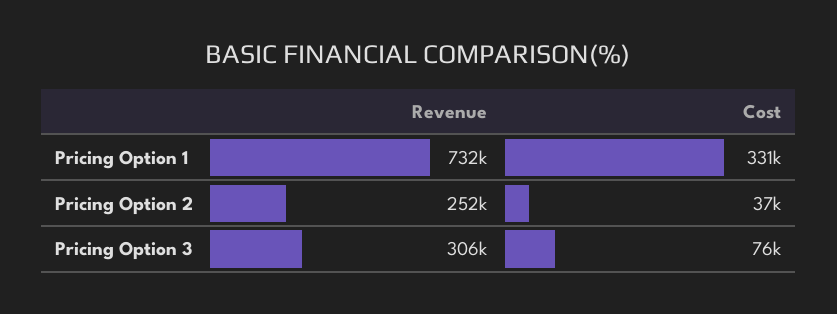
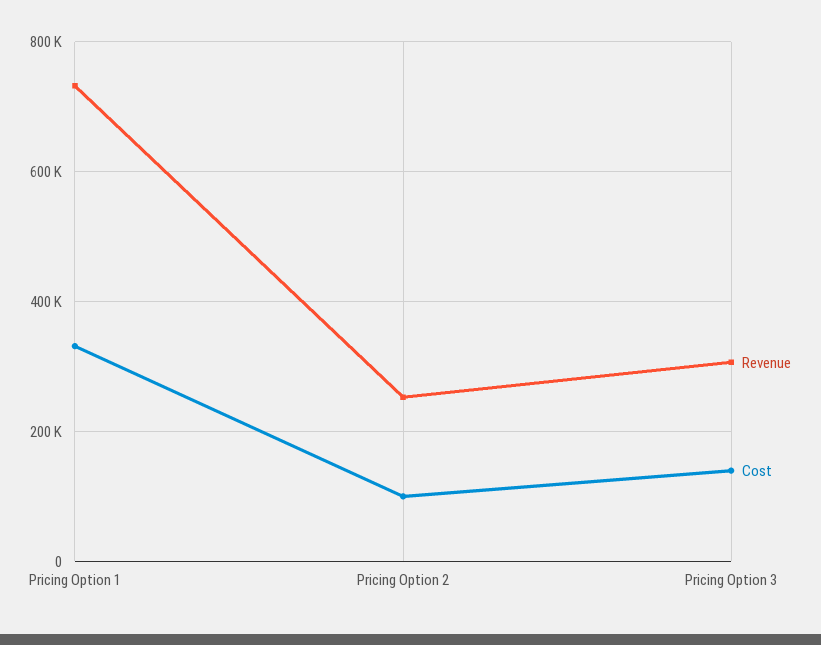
  {
    "Revenue": {
      "Pricing Option 1": 732000,
      "Pricing Option 2": 252000,
      "Pricing Option 3": 306000
    },
    "Cost": {
      "Pricing Option 1": 331000,
-     "Pricing Option 2": 37000,
+     "Pricing Option 2": 100000,
-     "Pricing Option 3": 76000
+     "Pricing Option 3": 140000
    }
  }

